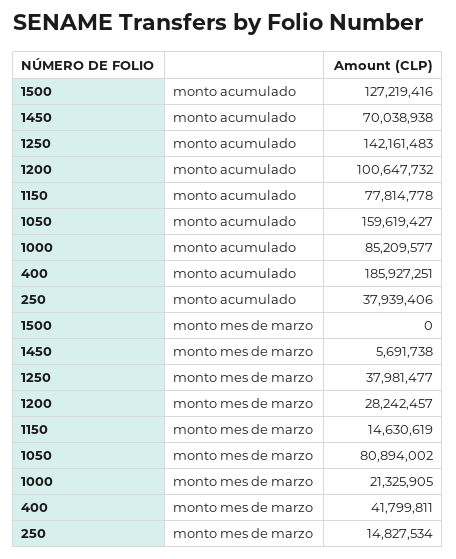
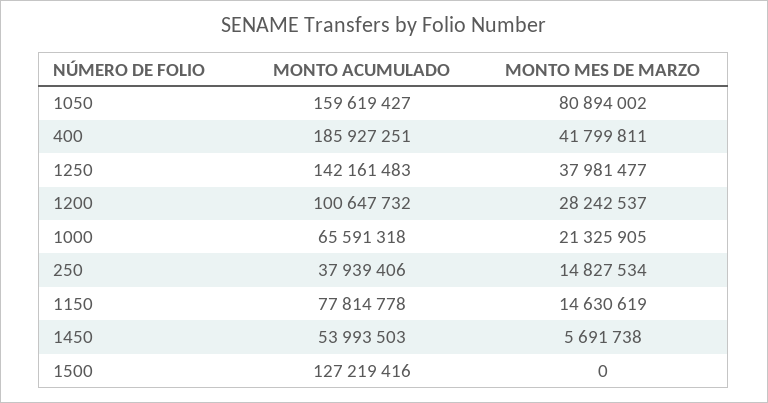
  {
    "1500": {
      "monto acumulado": 127219416,
      "monto mes de marzo": 0
    },
    "1450": {
-     "monto acumulado": 70038938,
+     "monto acumulado": 53993503,
      "monto mes de marzo": 5691738
    },
    "1250": {
      "monto acumulado": 142161483,
      "monto mes de marzo": 37981477
    },
    "1200": {
      "monto acumulado": 100647732,
-     "monto mes de marzo": 28242457
+     "monto mes de marzo": 28242537
    },
    "1150": {
      "monto acumulado": 77814778,
      "monto mes de marzo": 14630619
    },
    "1050": {
      "monto acumulado": 159619427,
      "monto mes de marzo": 80894002
    },
    "1000": {
-     "monto acumulado": 85209577,
+     "monto acumulado": 65591318,
      "monto mes de marzo": 21325905
    },
    "400": {
      "monto acumulado": 185927251,
      "monto mes de marzo": 41799811
    },
    "250": {
      "monto acumulado": 37939406,
      "monto mes de marzo": 14827534
    }
  }

